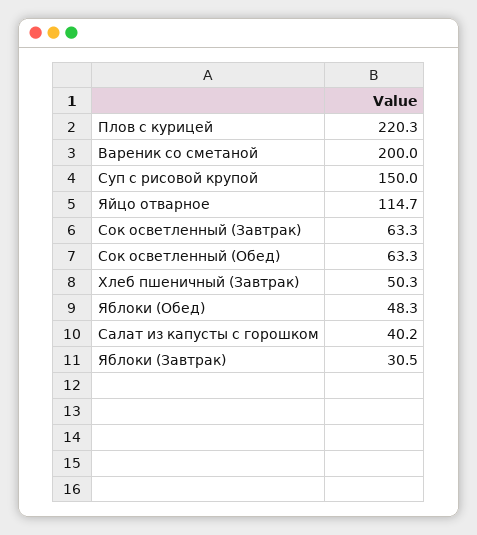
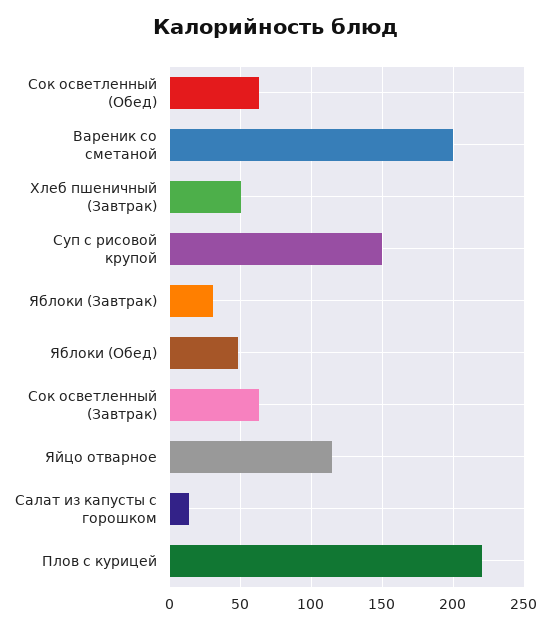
  {
    "Плов с курицей": 220.3,
    "Вареник со сметаной": 200,
    "Суп с рисовой крупой": 150,
    "Яйцо отварное": 114.7,
    "Сок осветленный (Завтрак)": 63.3,
    "Сок осветленный (Обед)": 63.3,
    "Хлеб пшеничный (Завтрак)": 50.3,
    "Яблоки (Обед)": 48.3,
-   "Салат из капусты с горошком": 40.2,
+   "Салат из капусты с горошком": 15,
    "Яблоки (Завтрак)": 30.5
  }

